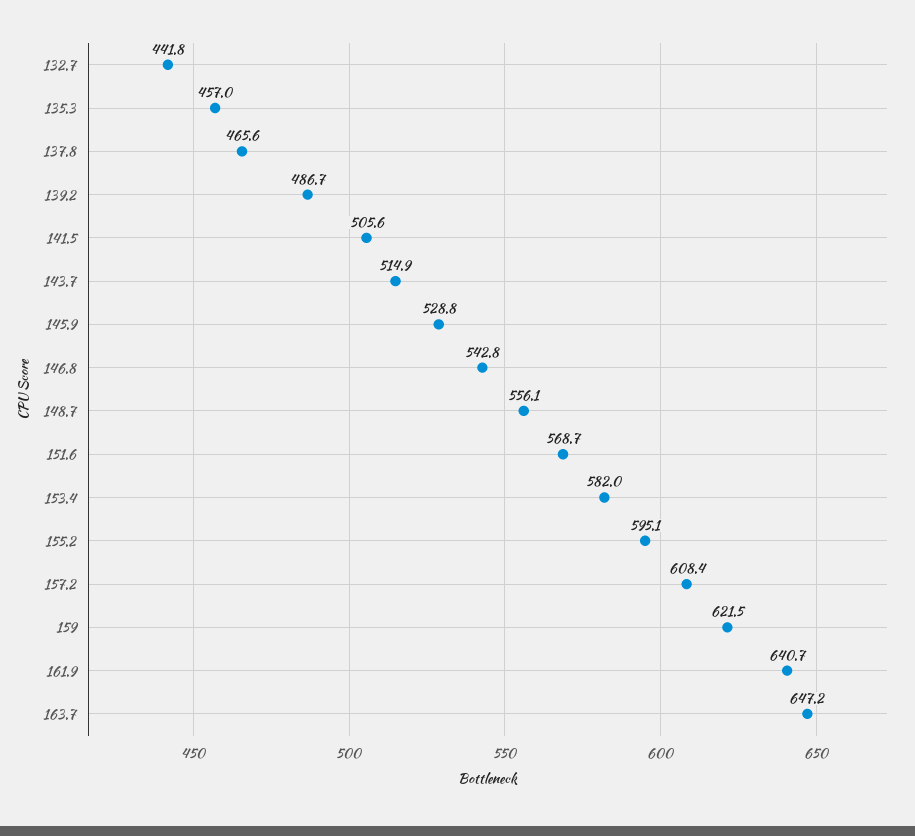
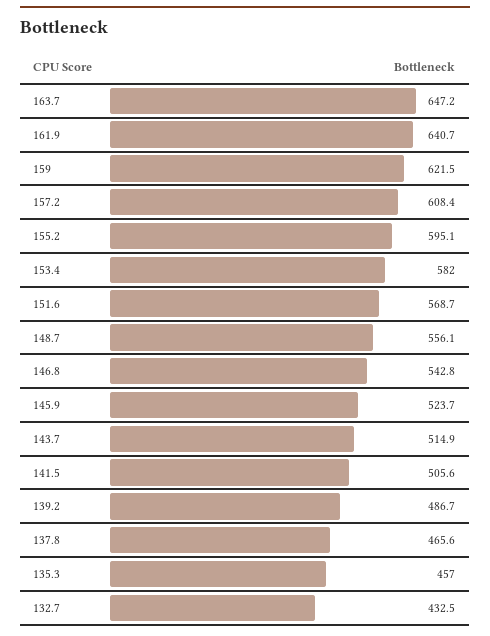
  {
-   "132.7": 441.8,
+   "132.7": 432.5,
    "135.3": 457,
    "137.8": 465.6,
    "139.2": 486.7,
    "141.5": 505.6,
    "143.7": 514.9,
-   "145.9": 528.8,
+   "145.9": 523.7,
    "146.8": 542.8,
    "148.7": 556.1,
    "151.6": 568.7,
    "153.4": 582,
    "155.2": 595.1,
    "157.2": 608.4,
    "159": 621.5,
    "161.9": 640.7,
    "163.7": 647.2
  }

